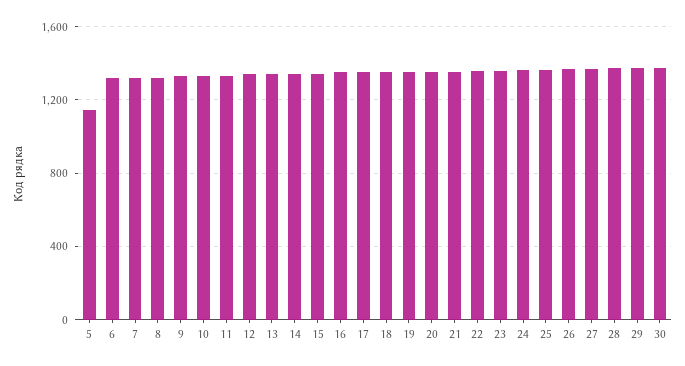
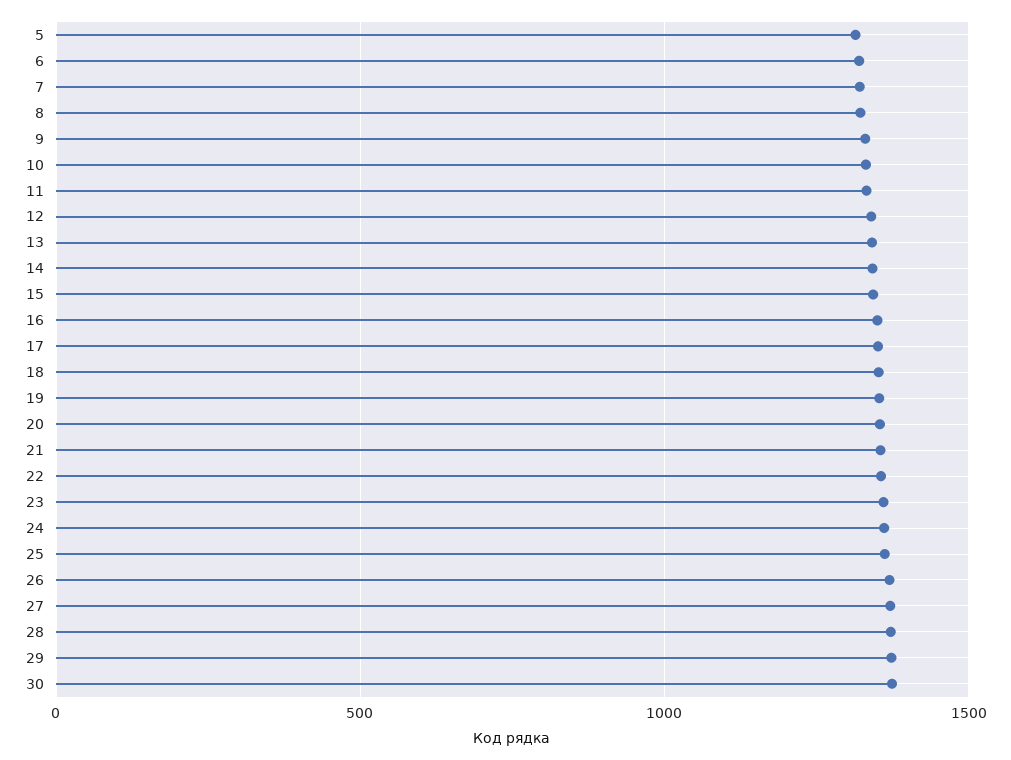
  {
-   "5": 1150,
+   "5": 1300,
    "6": 1300,
    "7": 1300,
    "8": 1300,
    "9": 1350,
    "10": 1350,
    "11": 1350,
    "12": 1350,
    "13": 1350,
    "14": 1350,
    "15": 1350,
    "16": 1350,
    "17": 1350,
    "18": 1350,
    "19": 1350,
    "20": 1350,
    "21": 1350,
    "22": 1350,
    "23": 1350,
    "24": 1350,
    "25": 1350,
    "26": 1350,
    "27": 1350,
    "28": 1350,
    "29": 1350,
    "30": 1350
  }

